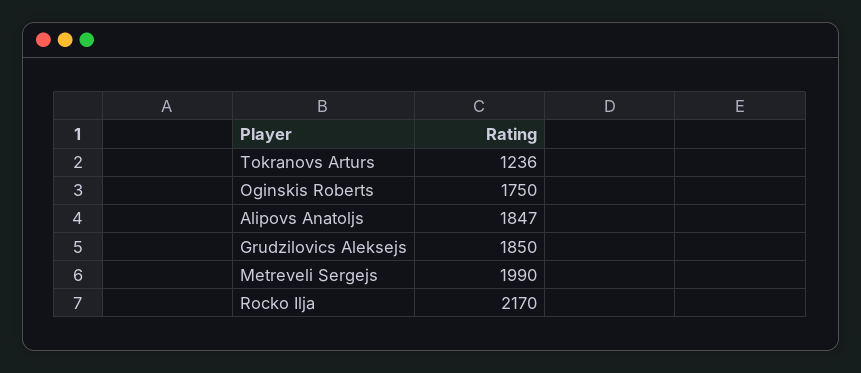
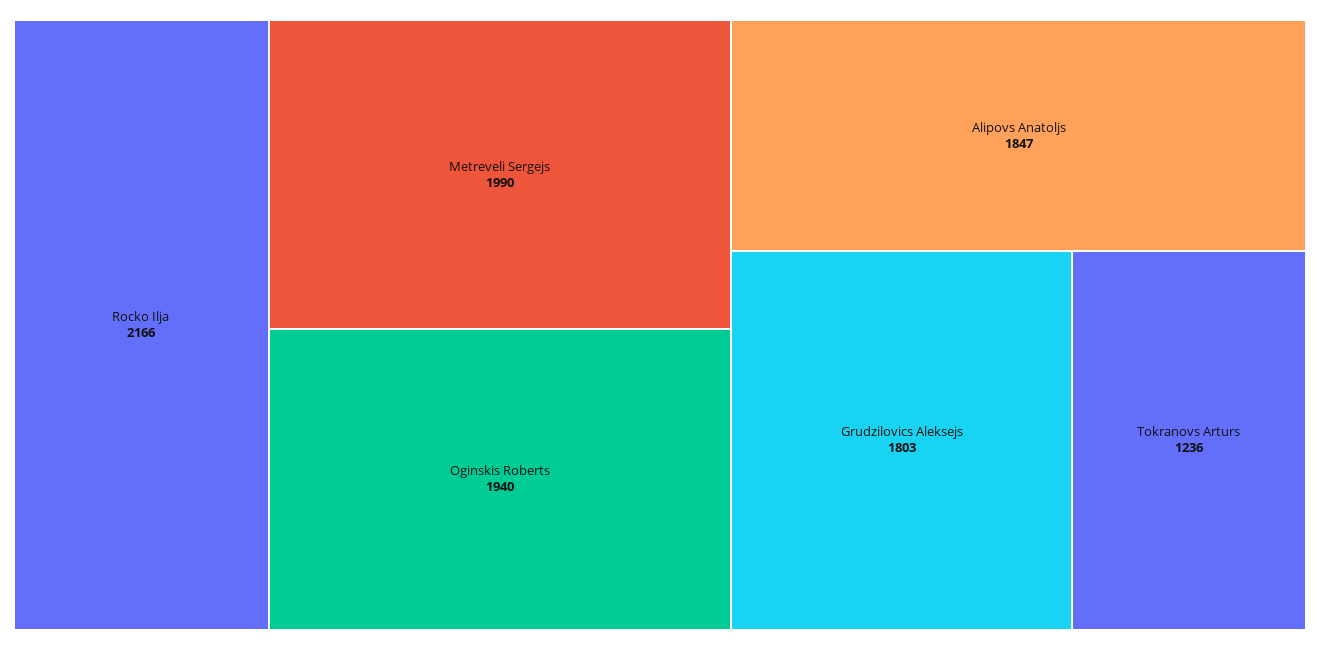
  {
    "Tokranovs Arturs": 1236,
-   "Oginskis Roberts": 1750,
+   "Oginskis Roberts": 1940,
    "Alipovs Anatoljs": 1847,
-   "Grudzilovics Aleksejs": 1850,
+   "Grudzilovics Aleksejs": 1803,
    "Metreveli Sergejs": 1990,
-   "Rocko Ilja": 2170
+   "Rocko Ilja": 2166
  }

